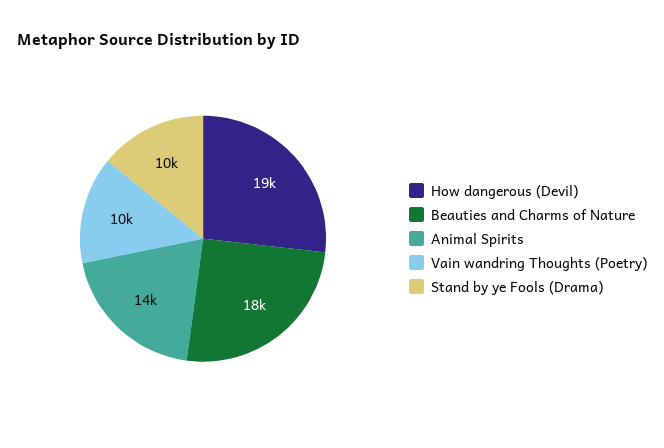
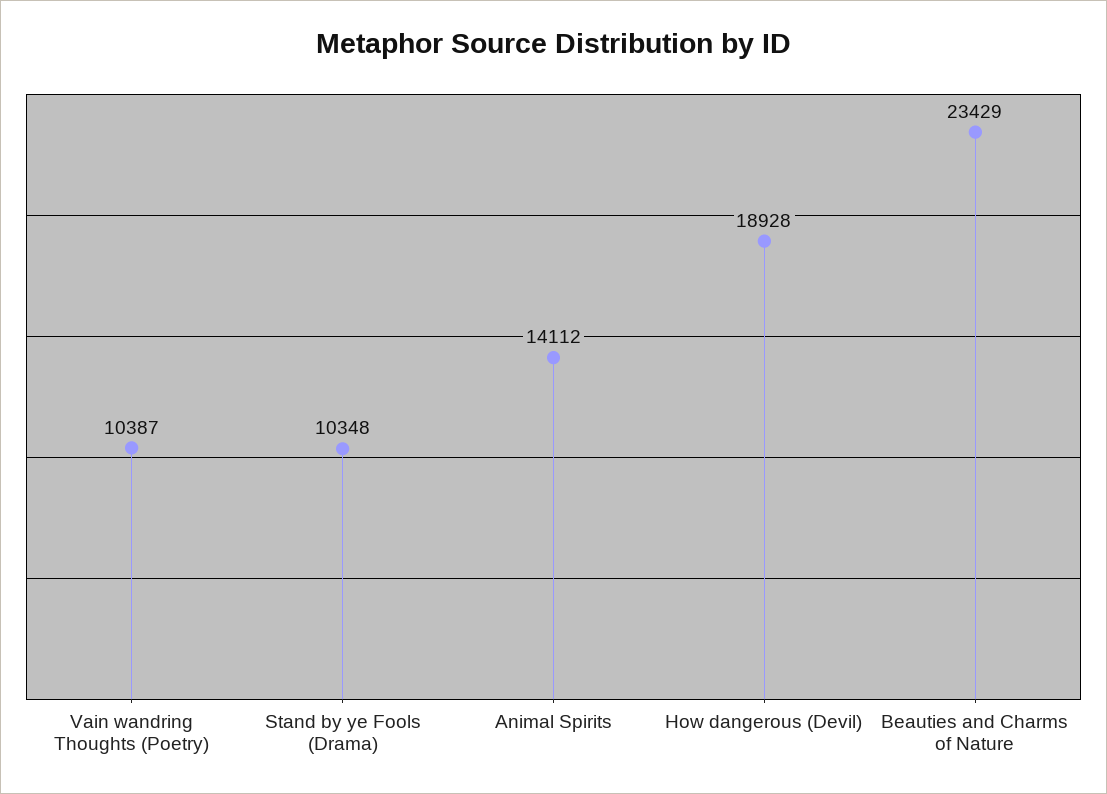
  {
    "How dangerous (Devil)": 18928,
-   "Beauties and Charms of Nature": 18000,
+   "Beauties and Charms of Nature": 23429,
    "Animal Spirits": 14112,
    "Vain wandring Thoughts (Poetry)": 10387,
    "Stand by ye Fools (Drama)": 10348
  }

